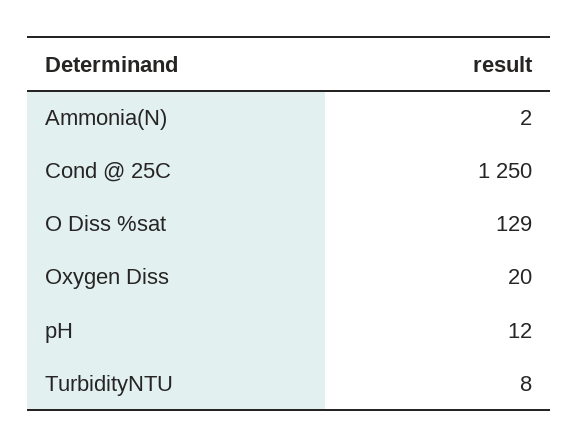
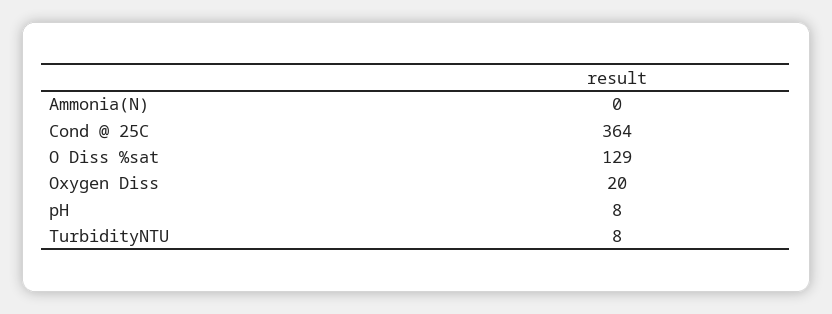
  {
-   "Ammonia(N)": 2,
+   "Ammonia(N)": 0,
-   "Cond @ 25C": 1250,
+   "Cond @ 25C": 364,
    "O Diss %sat": 129,
    "Oxygen Diss": 20,
-   "pH": 12,
+   "pH": 8,
    "TurbidityNTU": 8
  }

